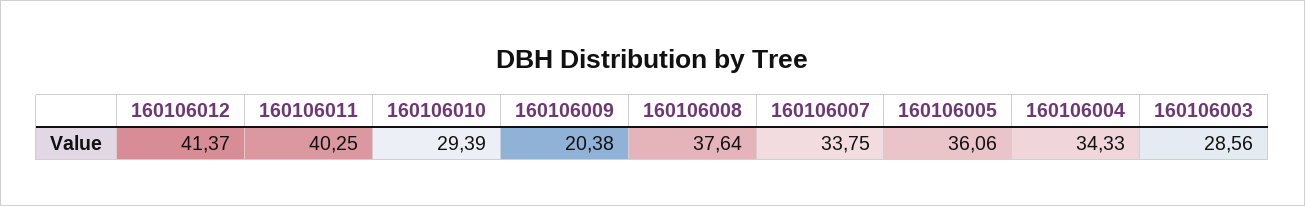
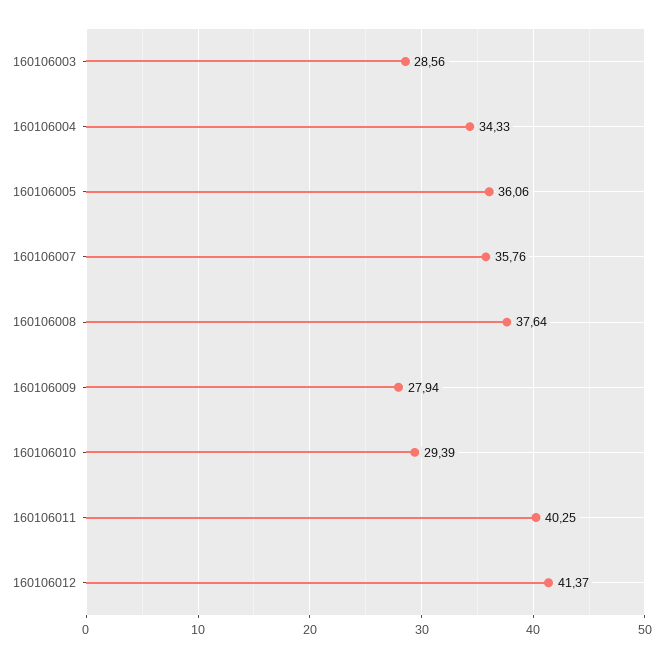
  {
    "160106012": 41.37,
    "160106011": 40.25,
    "160106010": 29.39,
-   "160106009": 20.38,
+   "160106009": 27.94,
    "160106008": 37.64,
-   "160106007": 33.75,
+   "160106007": 35.76,
    "160106005": 36.06,
    "160106004": 34.33,
    "160106003": 28.56
  }

